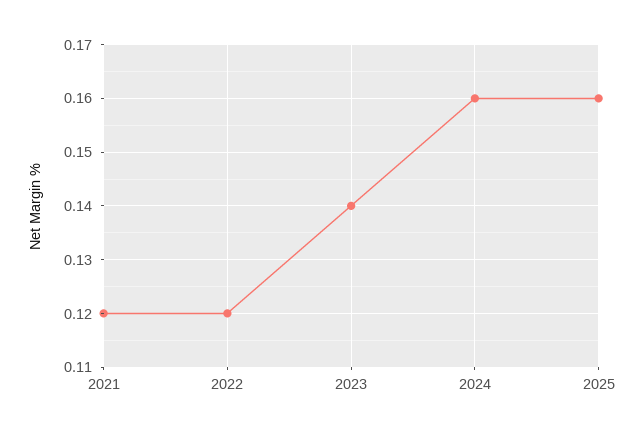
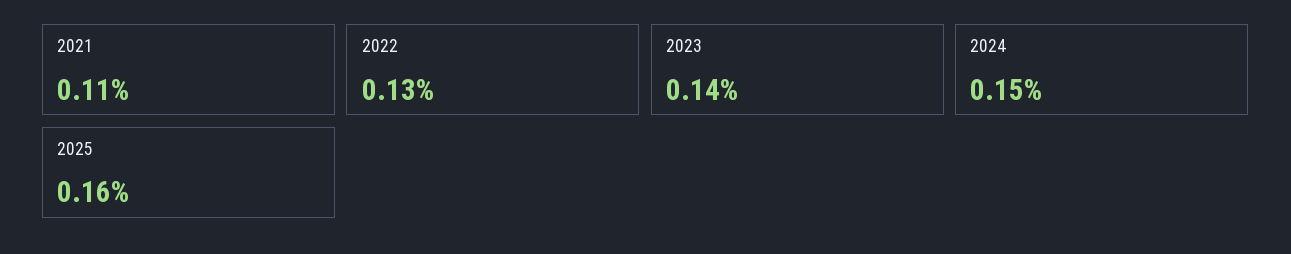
  {
-   "2021": 0.12,
+   "2021": 0.11,
-   "2022": 0.12,
+   "2022": 0.13,
    "2023": 0.14,
-   "2024": 0.16,
+   "2024": 0.15,
    "2025": 0.16
  }

